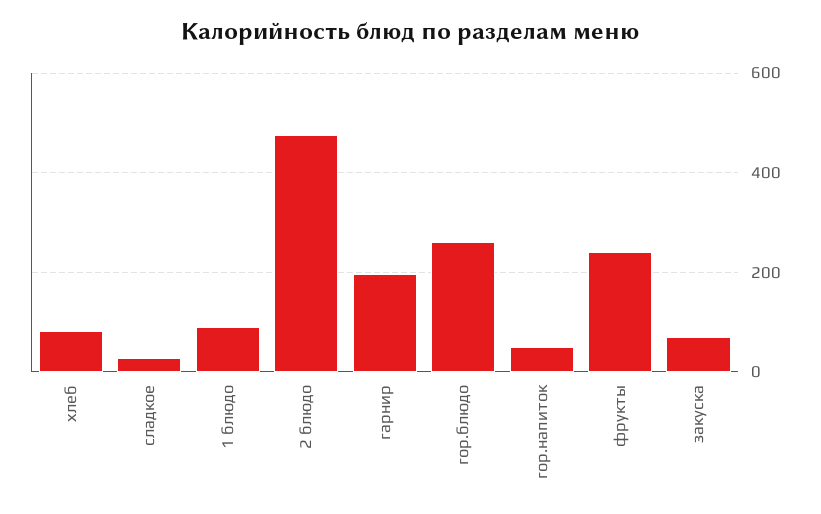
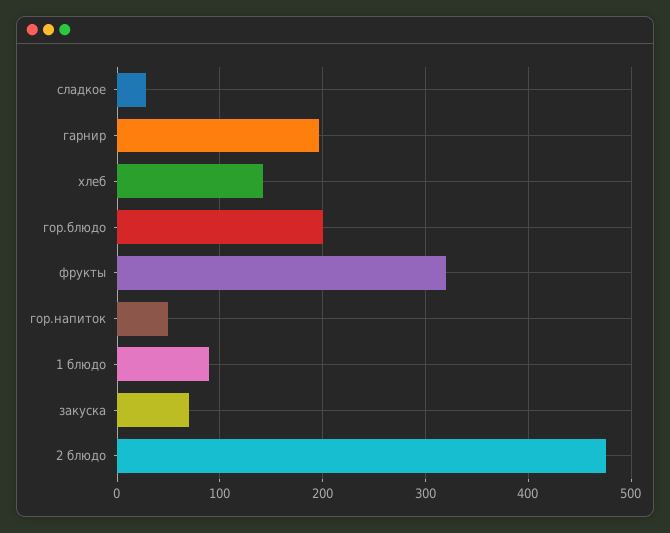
  {
-   "хлеб": 80,
+   "хлеб": 140,
    "сладкое": 30,
    "1 блюдо": 90,
    "2 блюдо": 480,
    "гарнир": 200,
-   "гор.блюдо": 260,
+   "гор.блюдо": 200,
    "гор.напиток": 50,
-   "фрукты": 240,
+   "фрукты": 320,
    "закуска": 70
  }

